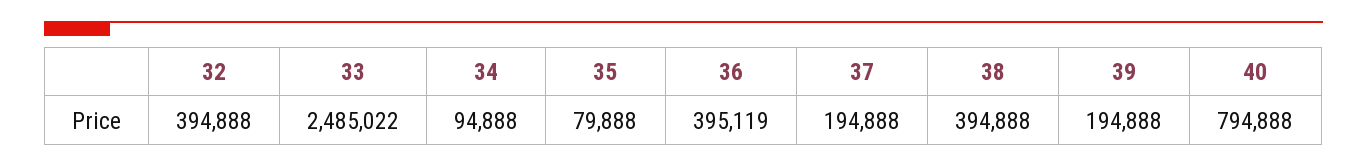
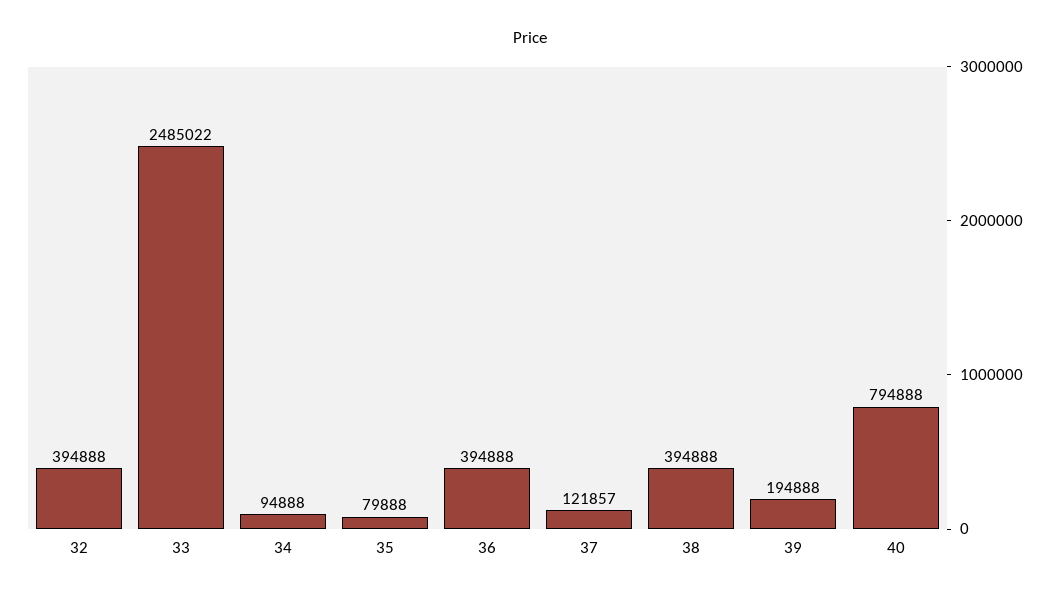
  {
    "32": 394888,
    "33": 2485022,
    "34": 94888,
    "35": 79888,
-   "36": 395119,
+   "36": 394888,
-   "37": 194888,
+   "37": 121857,
    "38": 394888,
    "39": 194888,
    "40": 794888
  }

